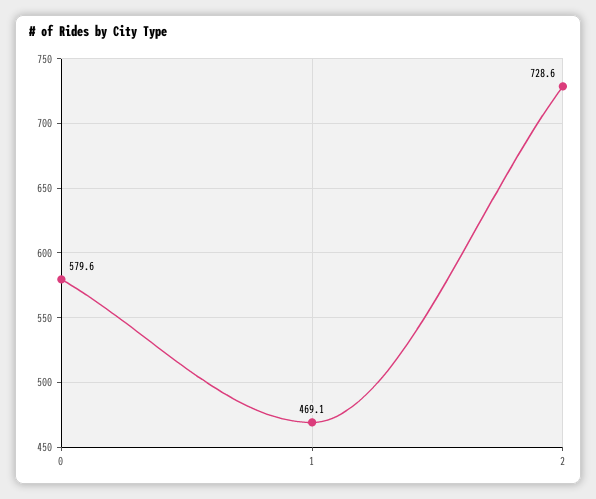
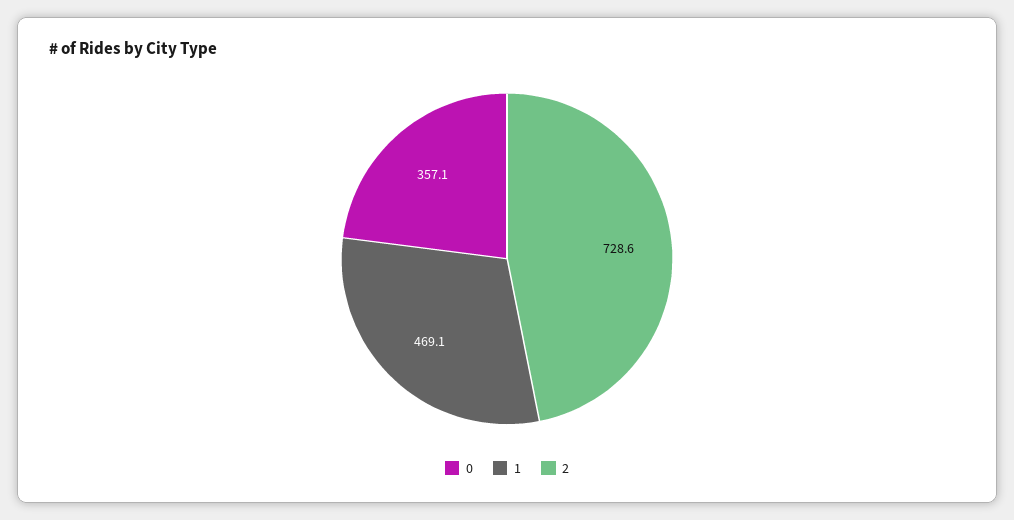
  {
-   "0": 579.6,
+   "0": 357.1,
    "1": 469.1,
    "2": 728.6
  }

